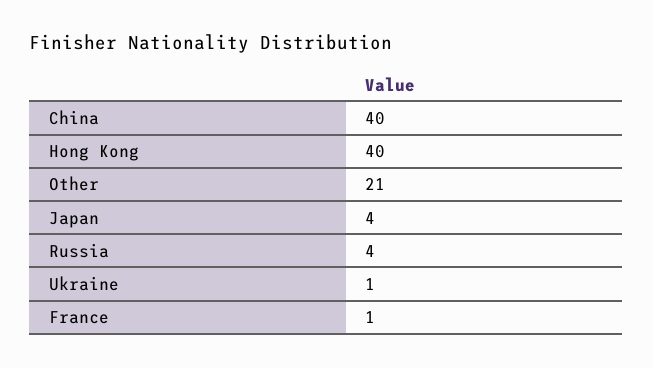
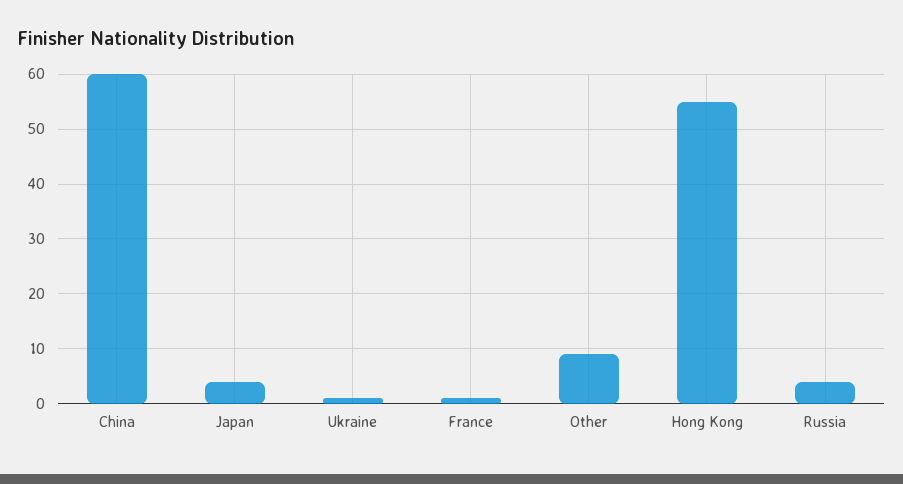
  {
-   "China": 40,
+   "China": 60,
-   "Hong Kong": 40,
+   "Hong Kong": 55,
-   "Other": 21,
+   "Other": 10,
    "Japan": 4,
    "Russia": 4,
    "Ukraine": 1,
    "France": 1
  }

